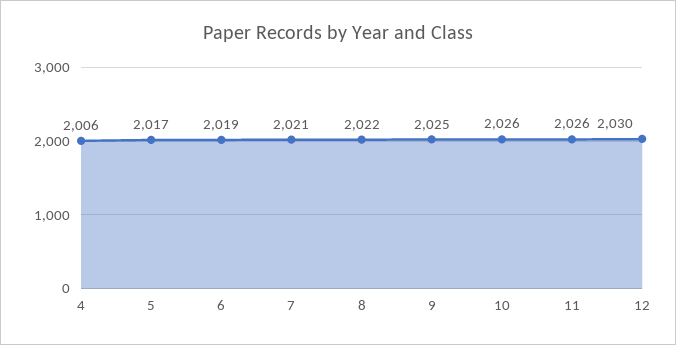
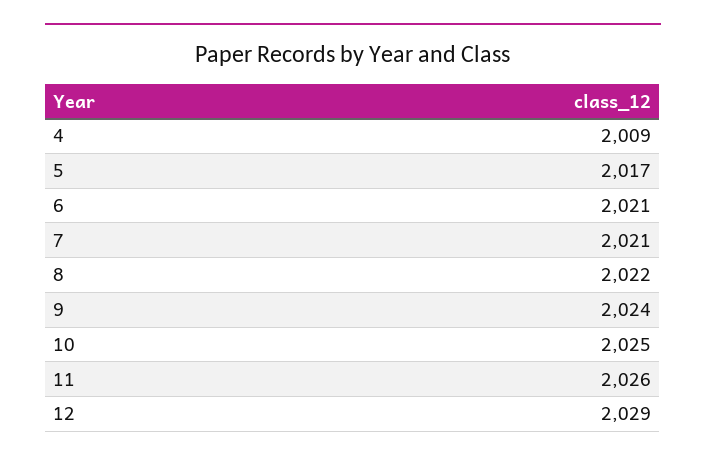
  {
-   "4": 2006,
+   "4": 2009,
    "5": 2017,
-   "6": 2019,
+   "6": 2021,
    "7": 2021,
    "8": 2022,
-   "9": 2025,
+   "9": 2024,
-   "10": 2026,
+   "10": 2025,
    "11": 2026,
-   "12": 2030
+   "12": 2029
  }

